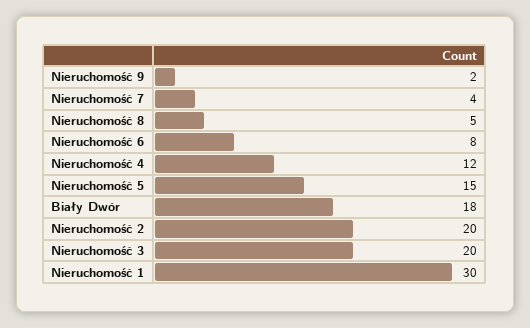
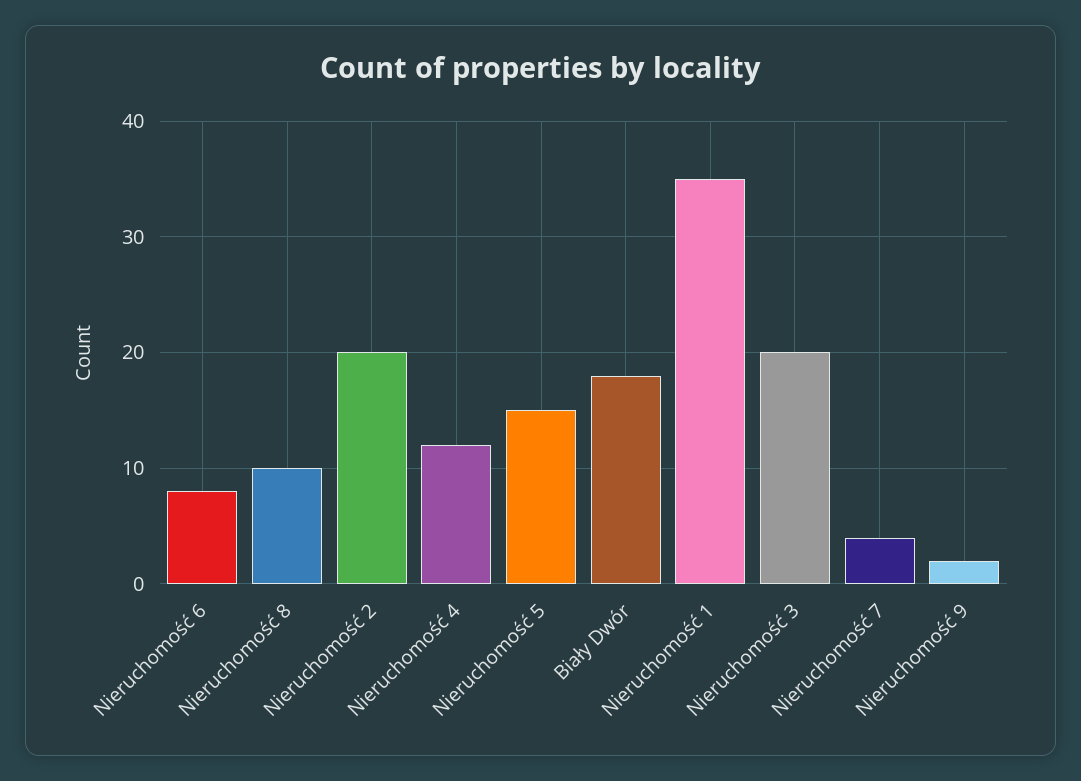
  {
    "Nieruchomość 9": 2,
    "Nieruchomość 7": 4,
-   "Nieruchomość 8": 5,
+   "Nieruchomość 8": 10,
    "Nieruchomość 6": 8,
    "Nieruchomość 4": 12,
    "Nieruchomość 5": 15,
    "Biały Dwór": 18,
    "Nieruchomość 2": 20,
    "Nieruchomość 3": 20,
-   "Nieruchomość 1": 30
+   "Nieruchomość 1": 35
  }

